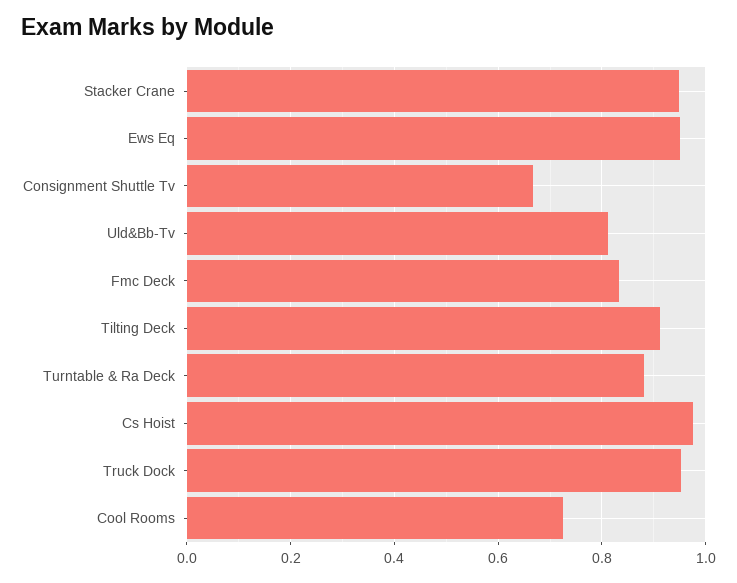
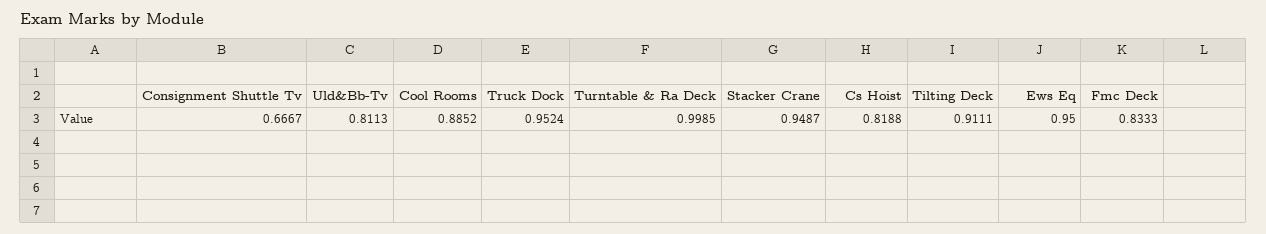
  {
    "Stacker Crane": 0.9487,
    "Ews Eq": 0.95,
    "Consignment Shuttle Tv": 0.6667,
    "Uld&Bb-Tv": 0.8113,
    "Fmc Deck": 0.8333,
    "Tilting Deck": 0.9111,
-   "Turntable & Ra Deck": 0.88,
+   "Turntable & Ra Deck": 0.9985,
-   "Cs Hoist": 0.98,
+   "Cs Hoist": 0.8188,
    "Truck Dock": 0.9524,
-   "Cool Rooms": 0.72
+   "Cool Rooms": 0.8852
  }

